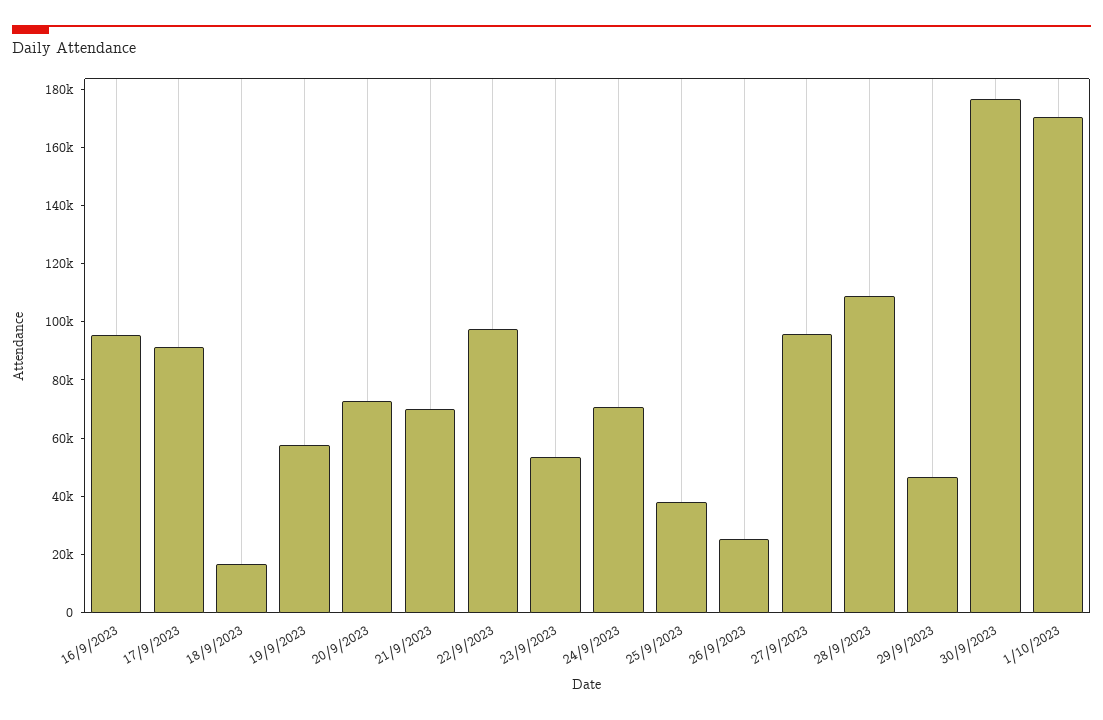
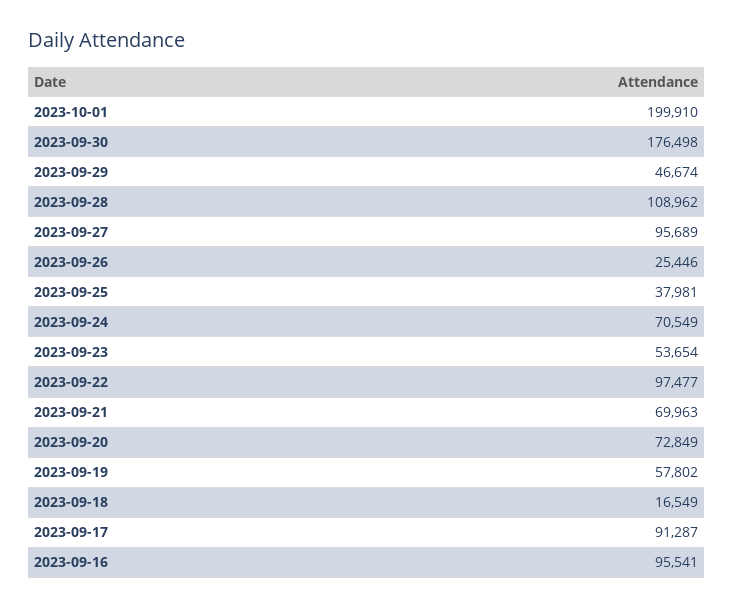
  {
    "16/9/2023": 95541,
    "17/9/2023": 91287,
    "18/9/2023": 16549,
    "19/9/2023": 57802,
    "20/9/2023": 72849,
    "21/9/2023": 69963,
    "22/9/2023": 97477,
    "23/9/2023": 53654,
    "24/9/2023": 70549,
    "25/9/2023": 37981,
    "26/9/2023": 25446,
    "27/9/2023": 95689,
    "28/9/2023": 108962,
    "29/9/2023": 46674,
    "30/9/2023": 176498,
-   "1/10/2023": 170000
+   "1/10/2023": 199910
  }

